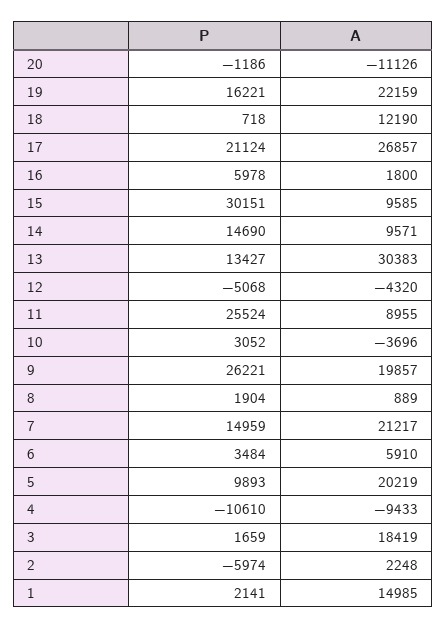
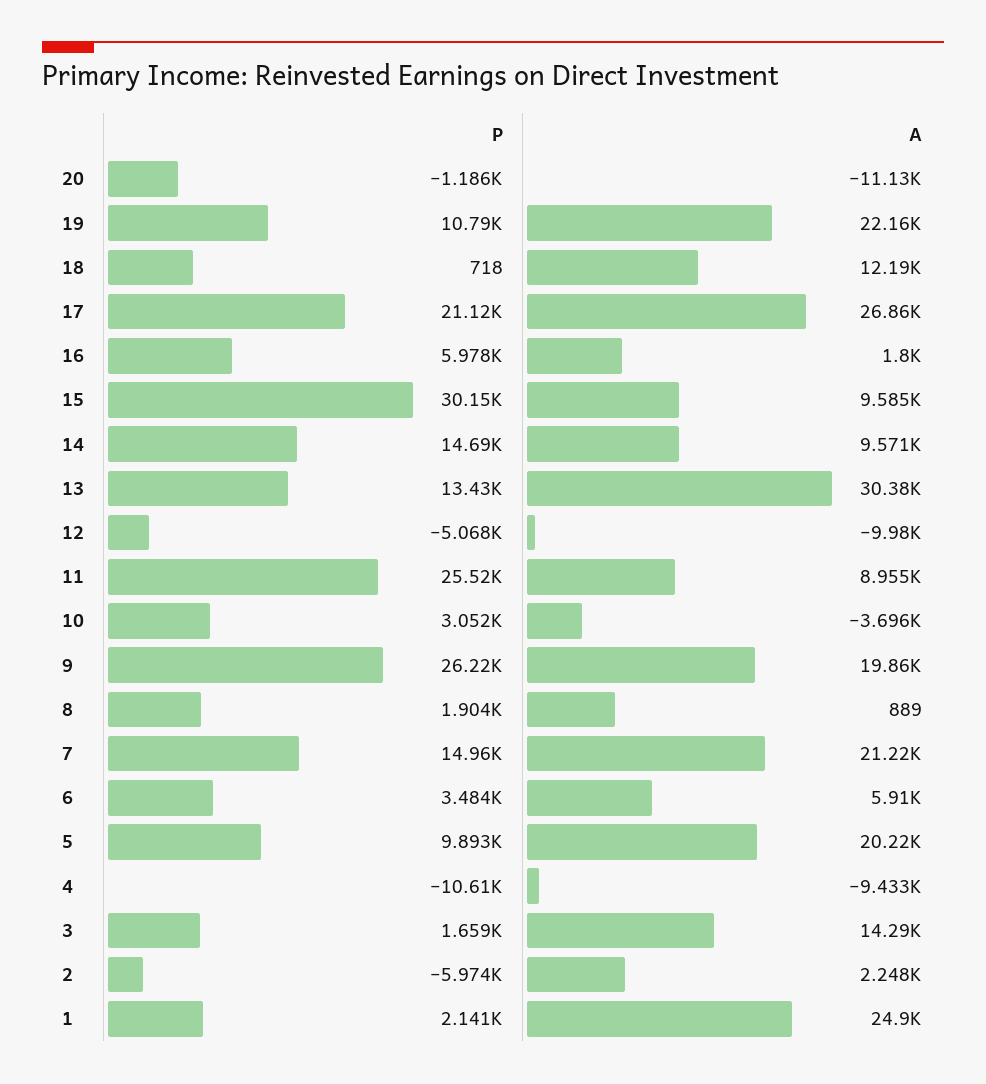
  {
    "P": {
      "20": -1186,
-     "19": 16221,
+     "19": 10790,
      "18": 718,
      "17": 21124,
      "16": 5978,
      "15": 30151,
      "14": 14690,
      "13": 13427,
      "12": -5068,
      "11": 25524,
      "10": 3052,
      "9": 26221,
      "8": 1904,
      "7": 14959,
      "6": 3484,
      "5": 9893,
      "4": -10610,
      "3": 1659,
      "2": -5974,
      "1": 2141
    },
    "A": {
      "20": -11126,
      "19": 22159,
      "18": 12190,
      "17": 26857,
      "16": 1800,
      "15": 9585,
      "14": 9571,
      "13": 30383,
-     "12": -4320,
+     "12": -9980,
      "11": 8955,
      "10": -3696,
      "9": 19857,
      "8": 889,
      "7": 21217,
      "6": 5910,
      "5": 20219,
      "4": -9433,
-     "3": 18419,
+     "3": 14290,
      "2": 2248,
-     "1": 14985
+     "1": 24900
    }
  }

